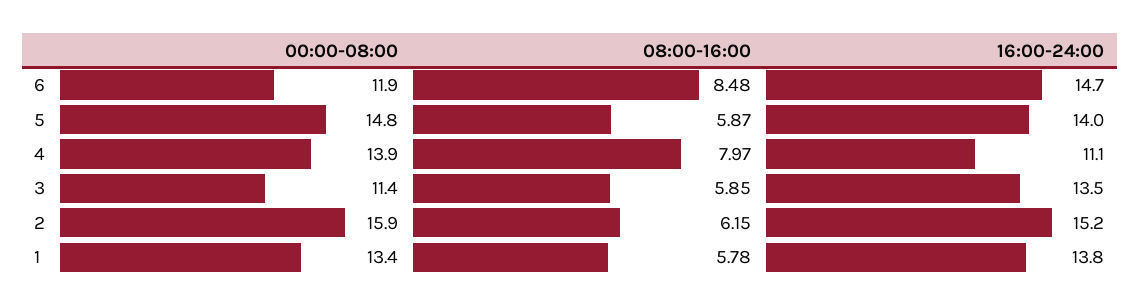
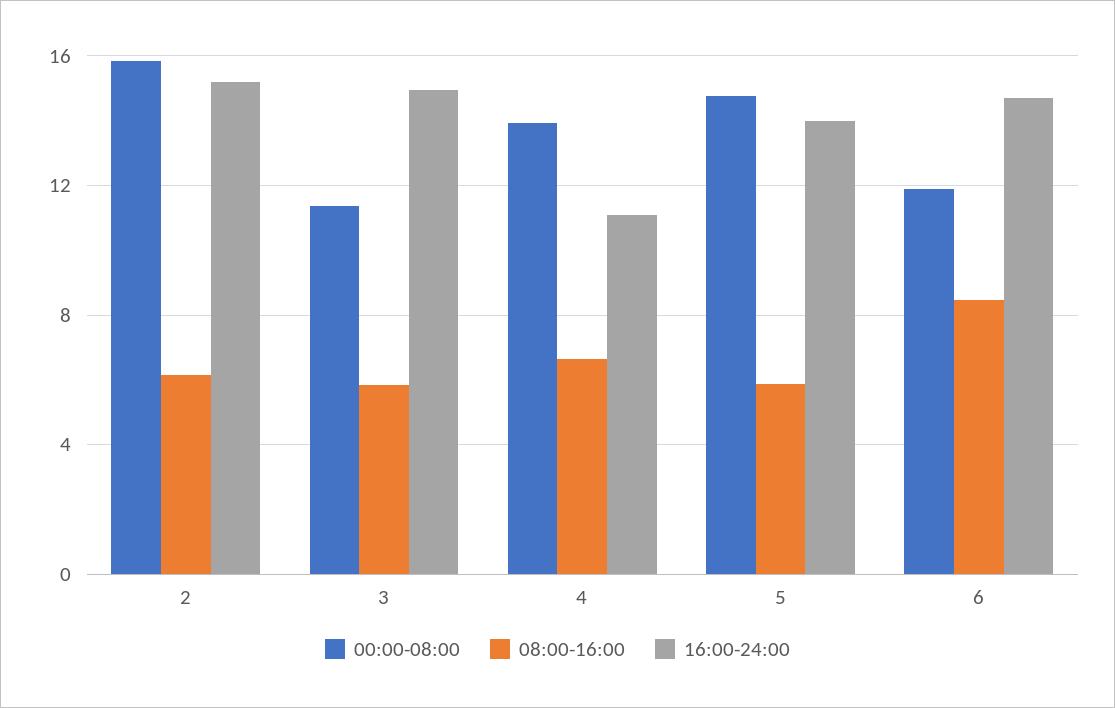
  {
    "00:00-08:00": {
      "6": 11.9,
      "5": 14.8,
      "4": 13.9,
      "3": 11.4,
-     "2": 15.9,
+     "2": 15.9
-     "1": 13.4
    },
    "08:00-16:00": {
      "6": 8.48,
      "5": 5.87,
-     "4": 7.97,
+     "4": 6.5,
      "3": 5.85,
-     "2": 6.15,
+     "2": 6.15
-     "1": 5.78
    },
    "16:00-24:00": {
      "6": 14.7,
      "5": 14,
      "4": 11.1,
-     "3": 13.5,
+     "3": 15,
-     "2": 15.2,
+     "2": 15.2
-     "1": 13.8
    }
  }

